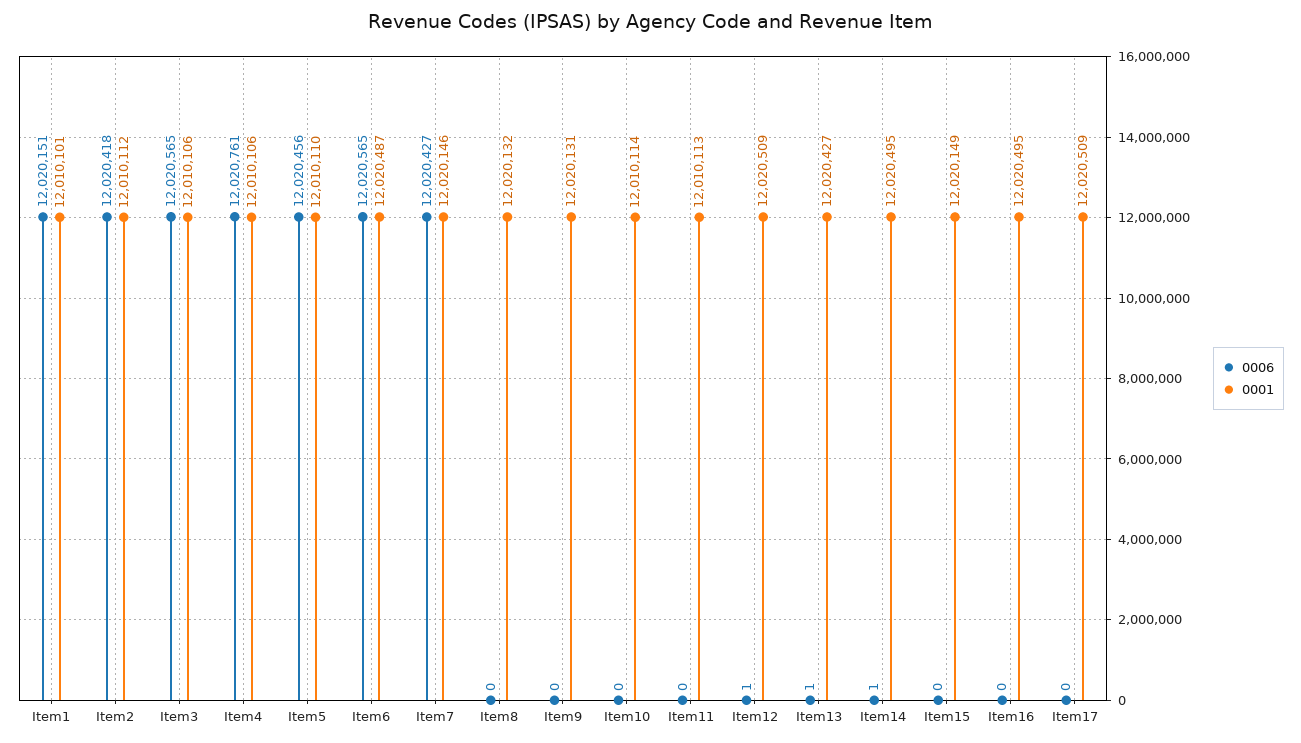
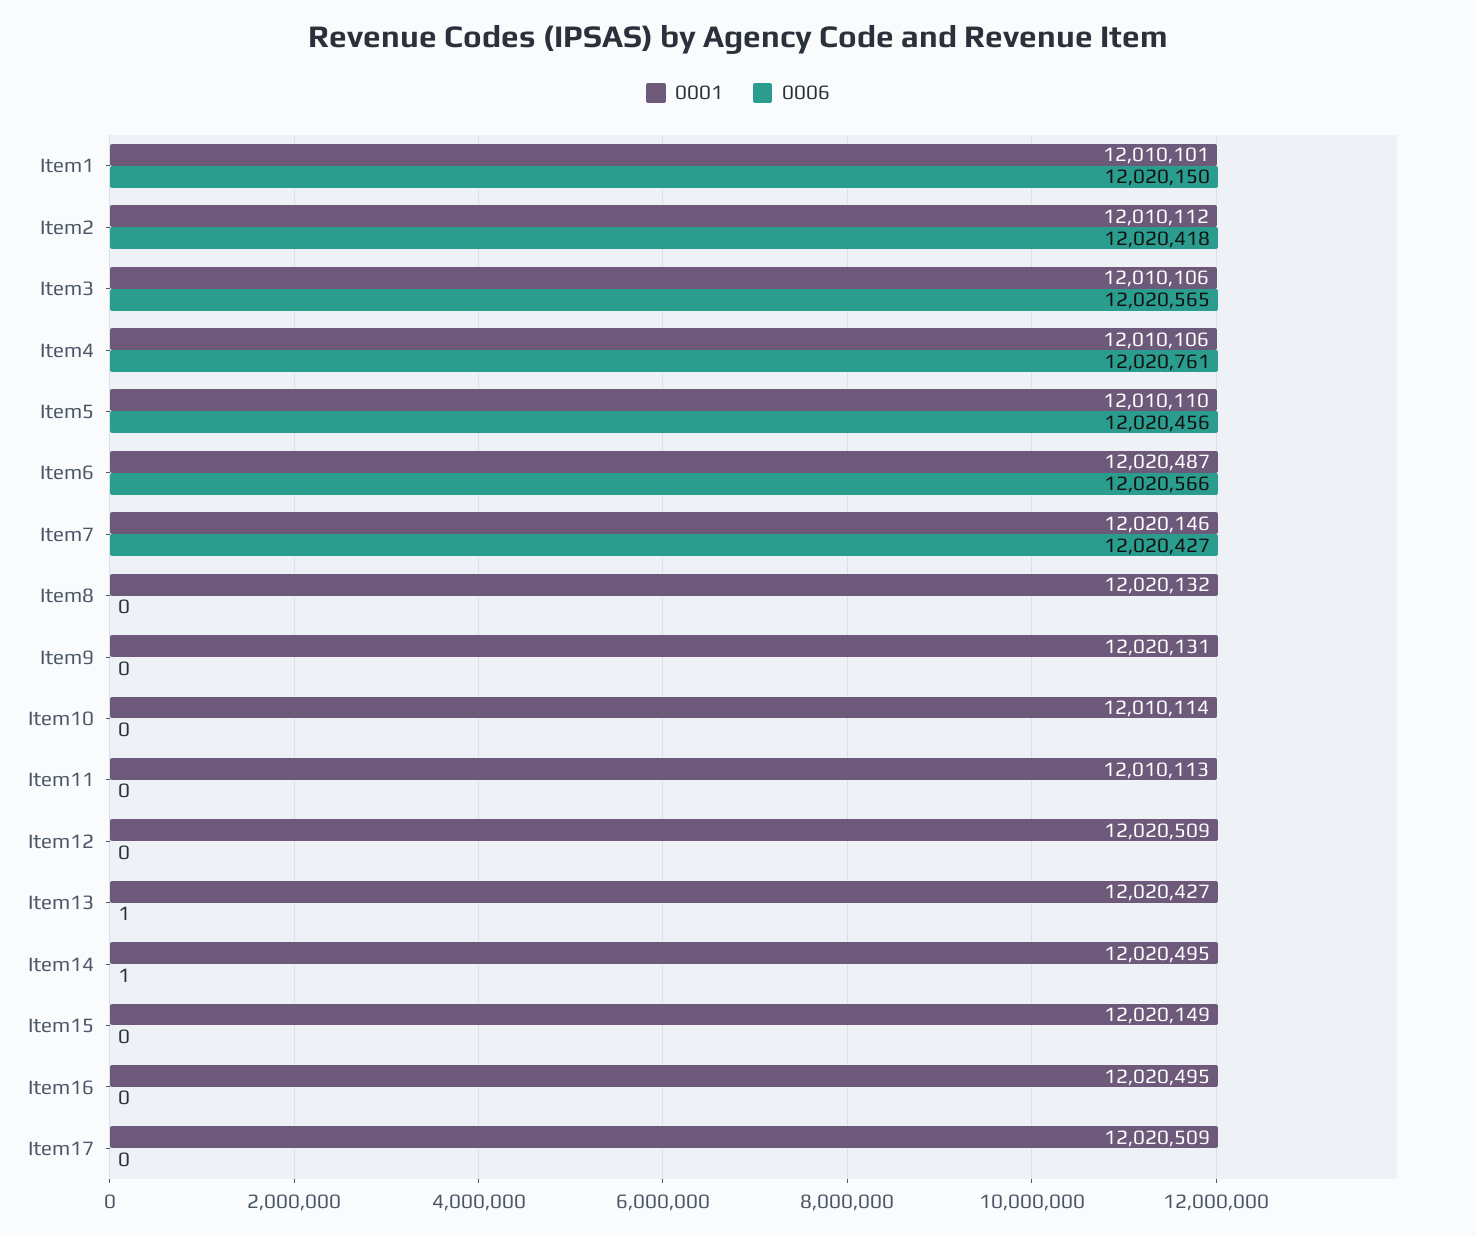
  {
    "0006": {
-     "Item1": 12020151,
+     "Item1": 12020150,
      "Item2": 12020418,
      "Item3": 12020565,
      "Item4": 12020761,
      "Item5": 12020456,
-     "Item6": 12020565,
+     "Item6": 12020566,
      "Item7": 12020427,
      "Item8": 0,
      "Item9": 0,
      "Item10": 0,
      "Item11": 0,
-     "Item12": 1,
+     "Item12": 0,
      "Item13": 1,
      "Item14": 1,
      "Item15": 0,
      "Item16": 0,
      "Item17": 0
    },
    "0001": {
      "Item1": 12010101,
      "Item2": 12010112,
      "Item3": 12010106,
      "Item4": 12010106,
      "Item5": 12010110,
      "Item6": 12020487,
      "Item7": 12020146,
      "Item8": 12020132,
      "Item9": 12020131,
      "Item10": 12010114,
      "Item11": 12010113,
      "Item12": 12020509,
      "Item13": 12020427,
      "Item14": 12020495,
      "Item15": 12020149,
      "Item16": 12020495,
      "Item17": 12020509
    }
  }

